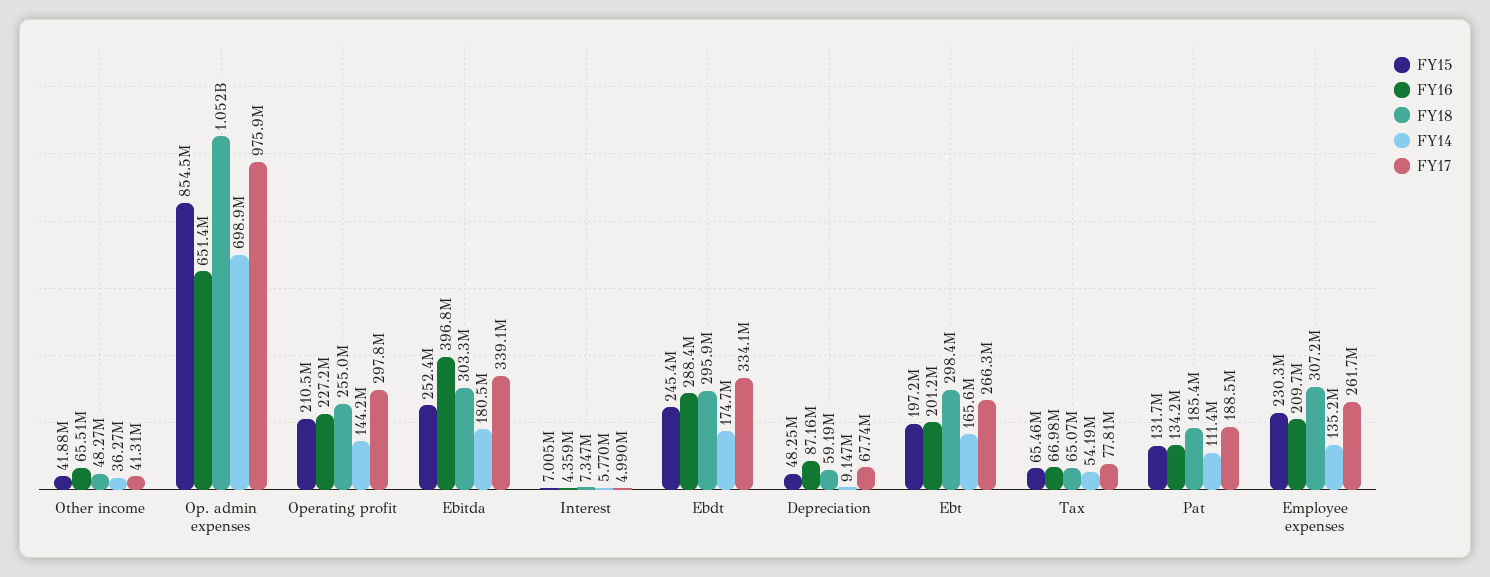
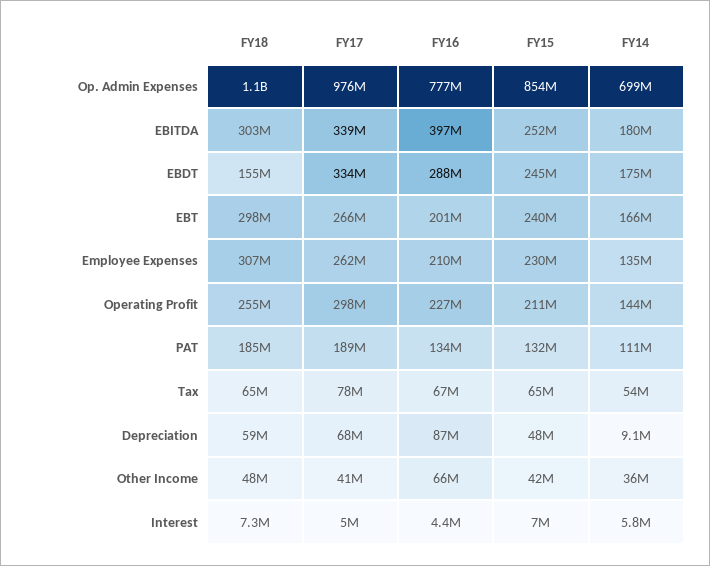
  {
    "FY15": {
      "Other income": 41880000,
      "Op. admin expenses": 854500000,
      "Operating profit": 210500000,
      "Ebitda": 252400000,
      "Interest": 7005000,
      "Ebdt": 245400000,
      "Depreciation": 48250000,
-     "Ebt": 197200000,
+     "Ebt": 240000000,
      "Tax": 65460000,
      "Pat": 131700000,
      "Employee expenses": 230300000
    },
    "FY16": {
      "Other income": 65510000,
-     "Op. admin expenses": 651400000,
+     "Op. admin expenses": 777000000,
      "Operating profit": 227200000,
      "Ebitda": 396800000,
      "Interest": 4359000,
      "Ebdt": 288400000,
      "Depreciation": 87160000,
      "Ebt": 201200000,
      "Tax": 66980000,
      "Pat": 134200000,
      "Employee expenses": 209700000
    },
    "FY18": {
      "Other income": 48270000,
      "Op. admin expenses": 1052000000,
      "Operating profit": 255000000,
      "Ebitda": 303300000,
      "Interest": 7347000,
-     "Ebdt": 295900000,
+     "Ebdt": 155000000,
      "Depreciation": 59190000,
      "Ebt": 298400000,
      "Tax": 65070000,
      "Pat": 185400000,
      "Employee expenses": 307200000
    },
    "FY14": {
      "Other income": 36270000,
      "Op. admin expenses": 698900000,
      "Operating profit": 144200000,
      "Ebitda": 180500000,
      "Interest": 5770000,
      "Ebdt": 174700000,
      "Depreciation": 9147000,
      "Ebt": 165600000,
      "Tax": 54190000,
      "Pat": 111400000,
      "Employee expenses": 135200000
    },
    "FY17": {
      "Other income": 41310000,
      "Op. admin expenses": 975900000,
      "Operating profit": 297800000,
      "Ebitda": 339100000,
      "Interest": 4990000,
      "Ebdt": 334100000,
      "Depreciation": 67740000,
      "Ebt": 266300000,
      "Tax": 77810000,
      "Pat": 188500000,
      "Employee expenses": 261700000
    }
  }

